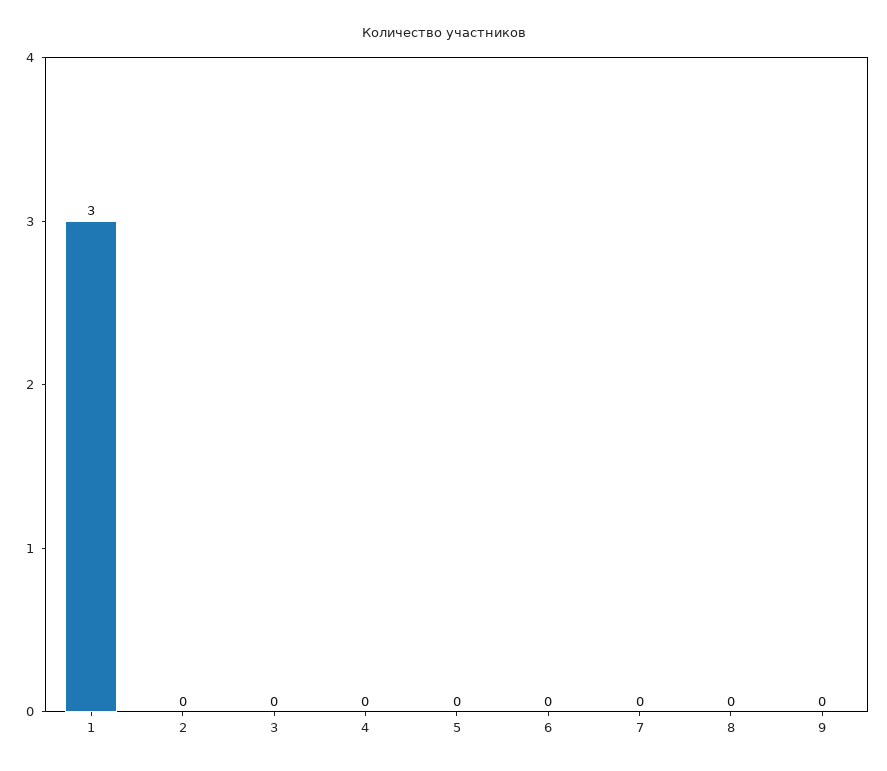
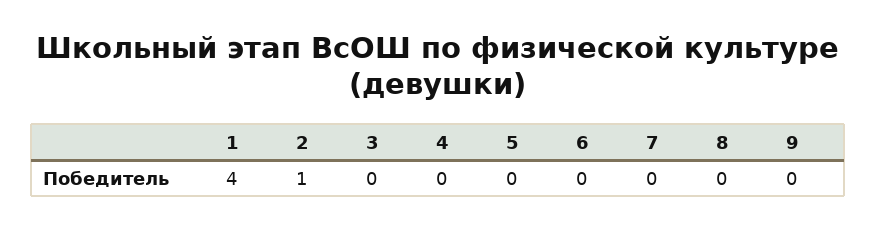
  {
-   "1": 3,
+   "1": 4,
-   "2": 0,
+   "2": 1,
    "3": 0,
    "4": 0,
    "5": 0,
    "6": 0,
    "7": 0,
    "8": 0,
    "9": 0
  }

